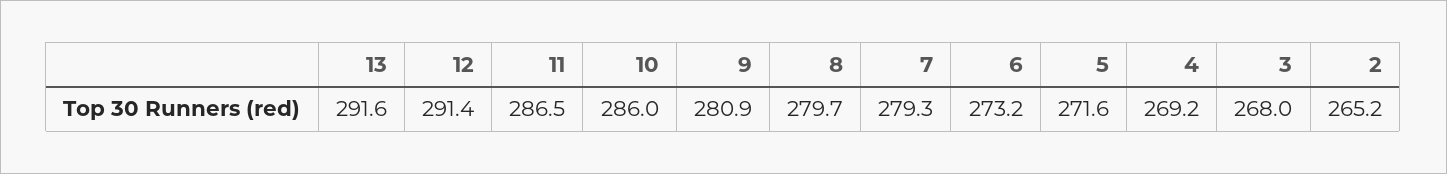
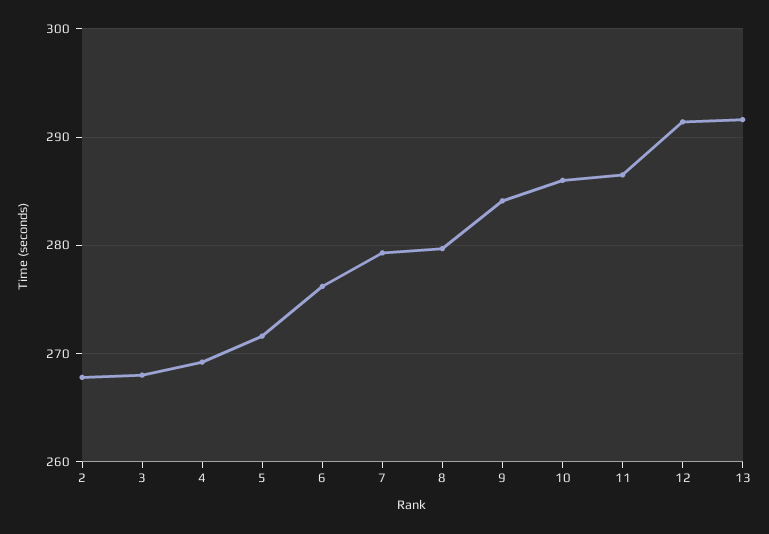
  {
    "13": 291.6,
    "12": 291.4,
    "11": 286.5,
    "10": 286,
-   "9": 280.9,
+   "9": 284,
    "8": 279.7,
    "7": 279.3,
-   "6": 273.2,
+   "6": 276,
    "5": 271.6,
    "4": 269.2,
    "3": 268,
-   "2": 265.2
+   "2": 268
  }

